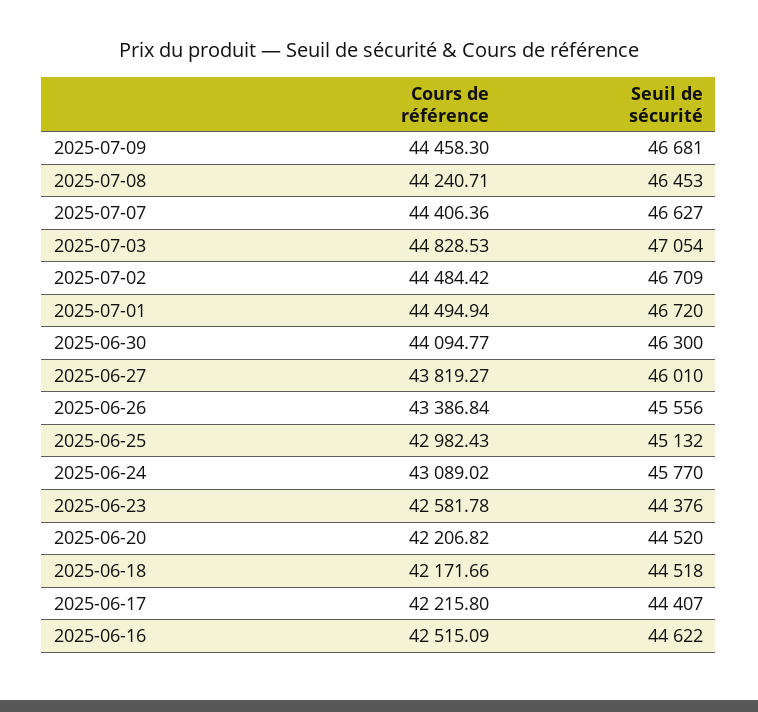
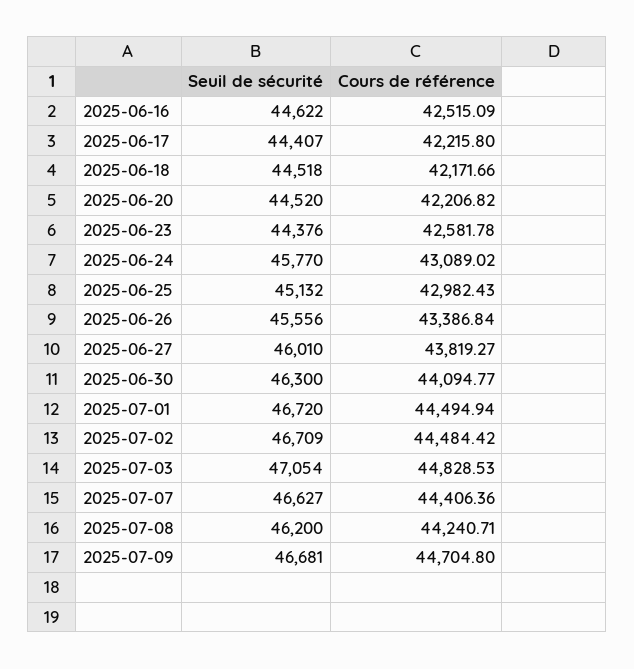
  {
    "Cours de référence": {
-     "2025-07-09": 44458.3,
+     "2025-07-09": 44704.8,
      "2025-07-08": 44240.71,
      "2025-07-07": 44406.36,
      "2025-07-03": 44828.53,
      "2025-07-02": 44484.42,
      "2025-07-01": 44494.94,
      "2025-06-30": 44094.77,
      "2025-06-27": 43819.27,
      "2025-06-26": 43386.84,
      "2025-06-25": 42982.43,
      "2025-06-24": 43089.02,
      "2025-06-23": 42581.78,
      "2025-06-20": 42206.82,
      "2025-06-18": 42171.66,
      "2025-06-17": 42215.8,
      "2025-06-16": 42515.09
    },
    "Seuil de sécurité": {
      "2025-07-09": 46681,
-     "2025-07-08": 46453,
+     "2025-07-08": 46200,
      "2025-07-07": 46627,
      "2025-07-03": 47054,
      "2025-07-02": 46709,
      "2025-07-01": 46720,
      "2025-06-30": 46300,
      "2025-06-27": 46010,
      "2025-06-26": 45556,
      "2025-06-25": 45132,
      "2025-06-24": 45770,
      "2025-06-23": 44376,
      "2025-06-20": 44520,
      "2025-06-18": 44518,
      "2025-06-17": 44407,
      "2025-06-16": 44622
    }
  }

